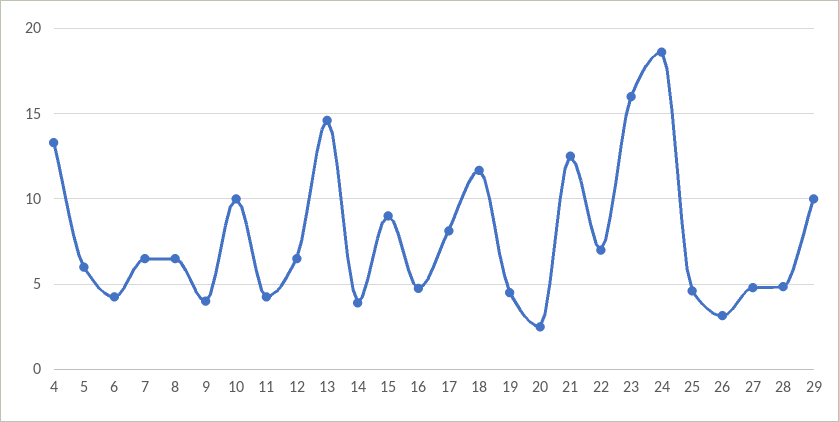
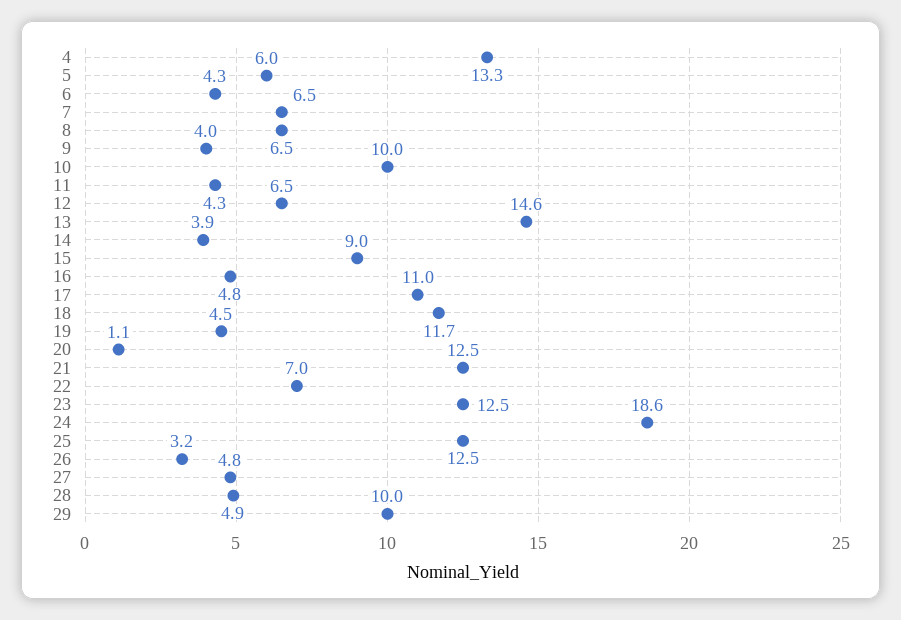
  {
    "4": 13.3,
    "5": 6,
    "6": 4.3,
    "7": 6.5,
    "8": 6.5,
    "9": 4,
    "10": 10,
    "11": 4.3,
    "12": 6.5,
    "13": 14.6,
    "14": 3.9,
    "15": 9,
    "16": 4.8,
-   "17": 8,
+   "17": 11,
    "18": 11.7,
    "19": 4.5,
-   "20": 2.5,
+   "20": 1.1,
    "21": 12.5,
    "22": 7,
-   "23": 16,
+   "23": 12.5,
    "24": 18.6,
-   "25": 4.5,
+   "25": 12.5,
    "26": 3.2,
    "27": 4.8,
    "28": 4.9,
    "29": 10
  }

